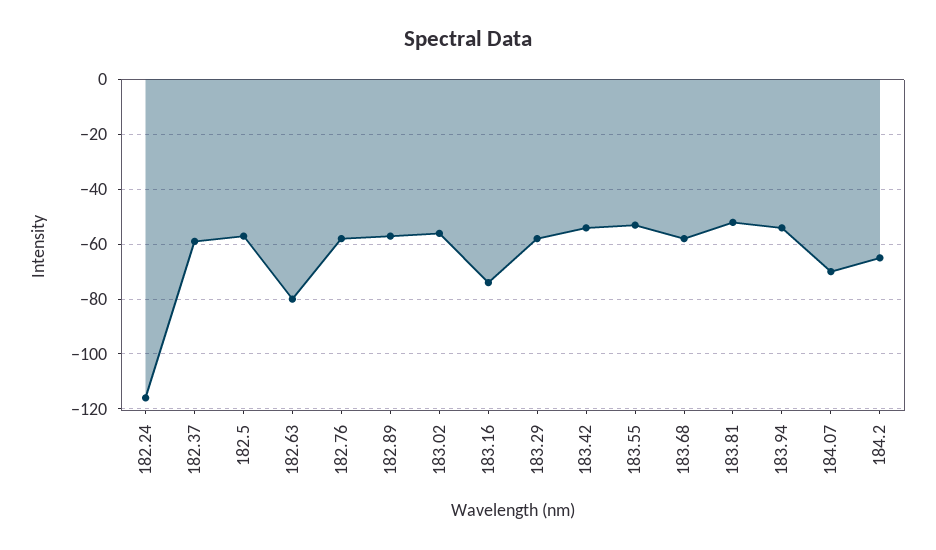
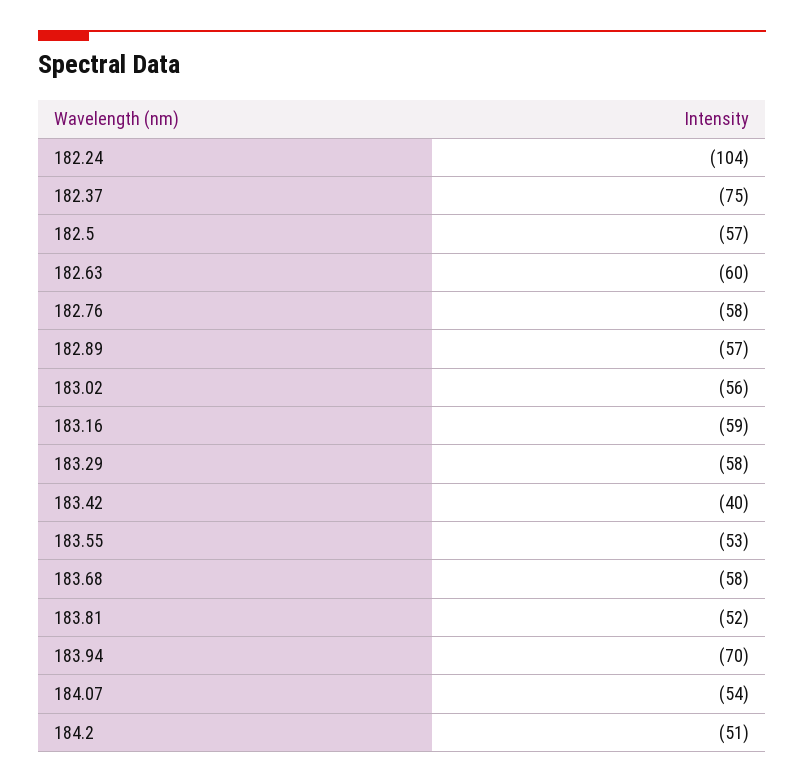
  {
-   "182.24": -115,
+   "182.24": -104,
-   "182.37": -60,
+   "182.37": -75,
    "182.5": -57,
-   "182.63": -80,
+   "182.63": -60,
    "182.76": -58,
    "182.89": -57,
    "183.02": -56,
-   "183.16": -75,
+   "183.16": -59,
    "183.29": -58,
-   "183.42": -55,
+   "183.42": -40,
    "183.55": -53,
    "183.68": -58,
    "183.81": -52,
-   "183.94": -55,
+   "183.94": -70,
-   "184.07": -70,
+   "184.07": -54,
-   "184.2": -65
+   "184.2": -51
  }

